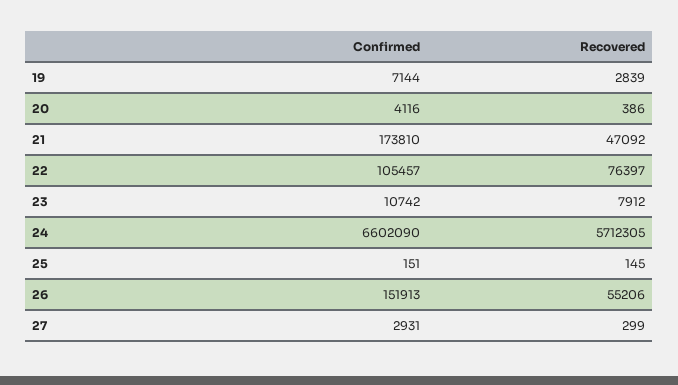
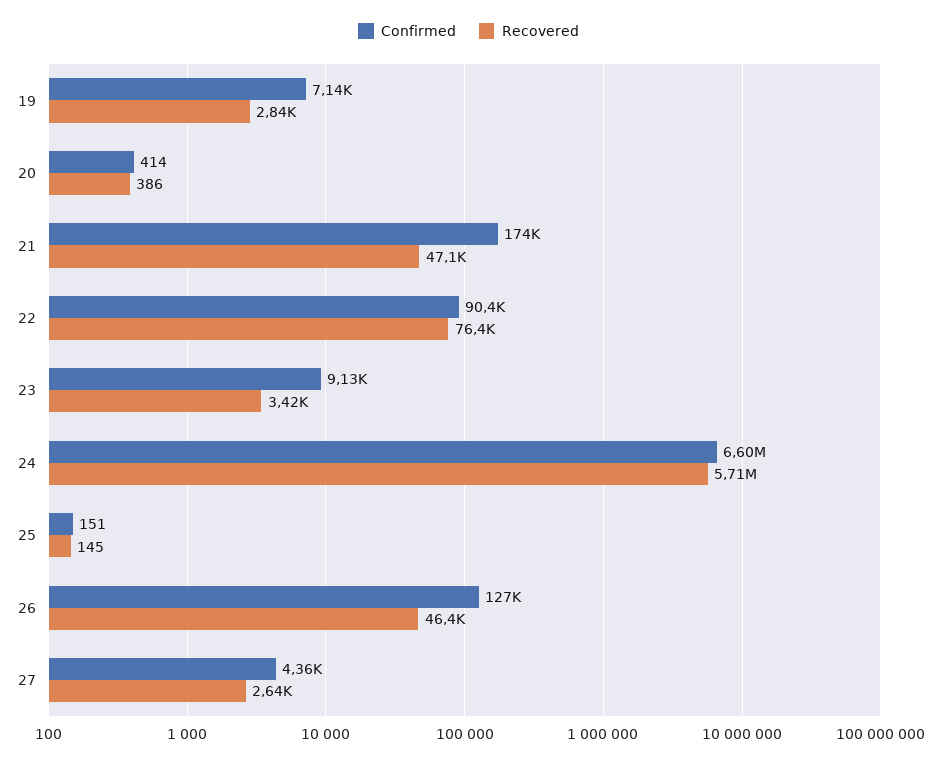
  {
    "Confirmed": {
      "19": 7144,
-     "20": 4116,
+     "20": 414,
      "21": 173810,
-     "22": 105457,
+     "22": 90400,
-     "23": 10742,
+     "23": 9130,
      "24": 6602090,
      "25": 151,
-     "26": 151913,
+     "26": 127000,
-     "27": 2931
+     "27": 4360
    },
    "Recovered": {
      "19": 2839,
      "20": 386,
      "21": 47092,
      "22": 76397,
-     "23": 7912,
+     "23": 3420,
      "24": 5712305,
      "25": 145,
-     "26": 55206,
+     "26": 46400,
-     "27": 299
+     "27": 2640
    }
  }

